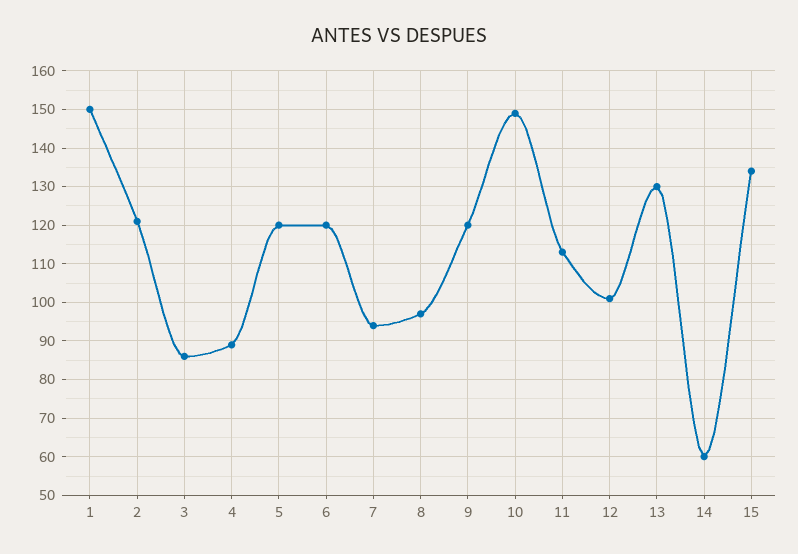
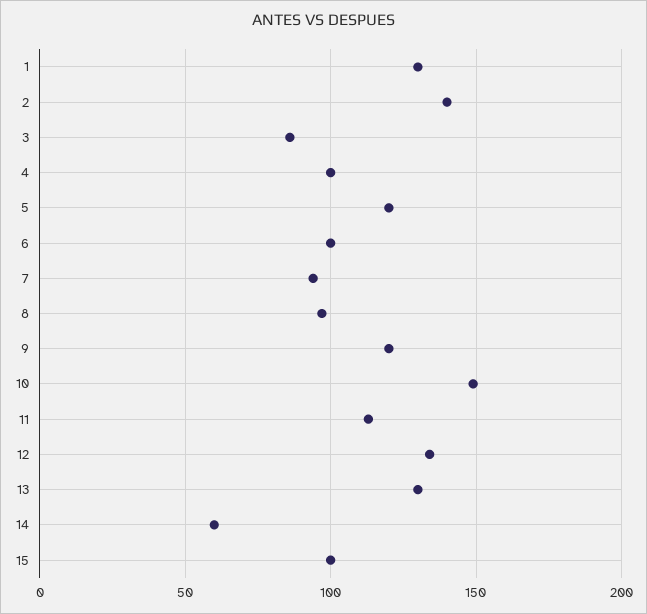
  {
-   "1": 150,
+   "1": 130,
-   "2": 120,
+   "2": 140,
    "3": 85,
-   "4": 90,
+   "4": 100,
    "5": 120,
-   "6": 120,
+   "6": 100,
    "7": 95,
    "8": 95,
    "9": 120,
    "10": 150,
    "11": 115,
-   "12": 100,
+   "12": 135,
    "13": 130,
    "14": 60,
-   "15": 135
+   "15": 100
  }

